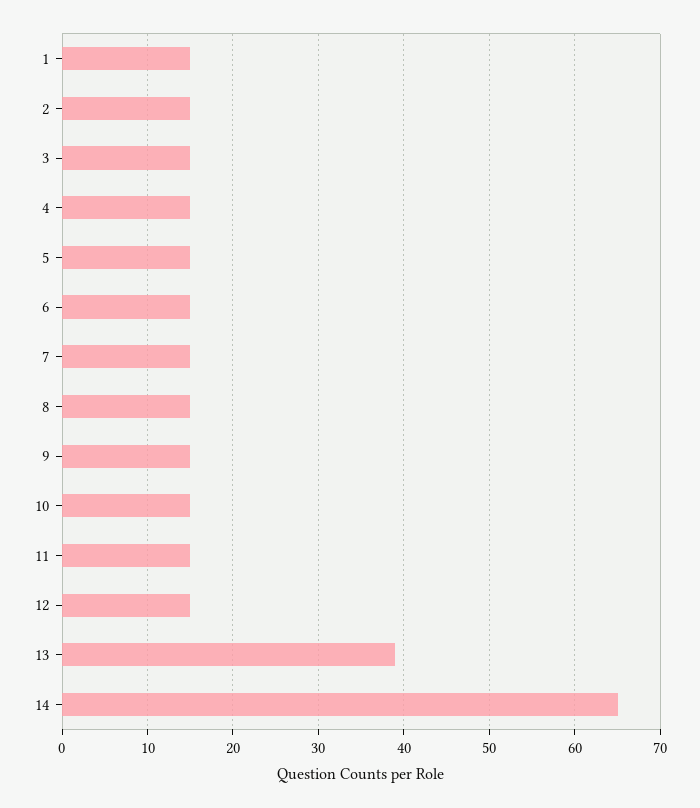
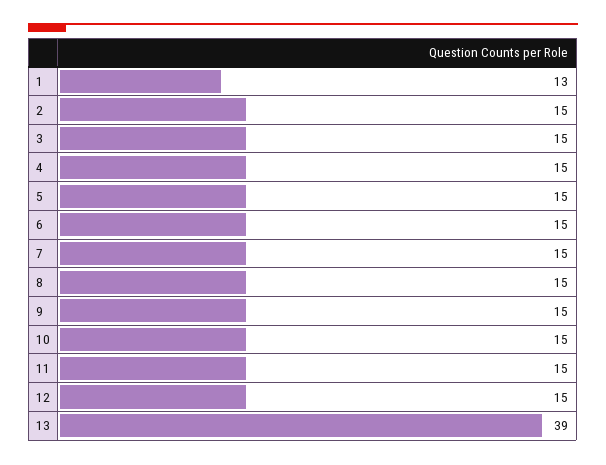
  {
-   "1": 15,
+   "1": 13,
    "2": 15,
    "3": 15,
    "4": 15,
    "5": 15,
    "6": 15,
    "7": 15,
    "8": 15,
    "9": 15,
    "10": 15,
    "11": 15,
    "12": 15,
-   "13": 39,
+   "13": 39
-   "14": 65
  }

